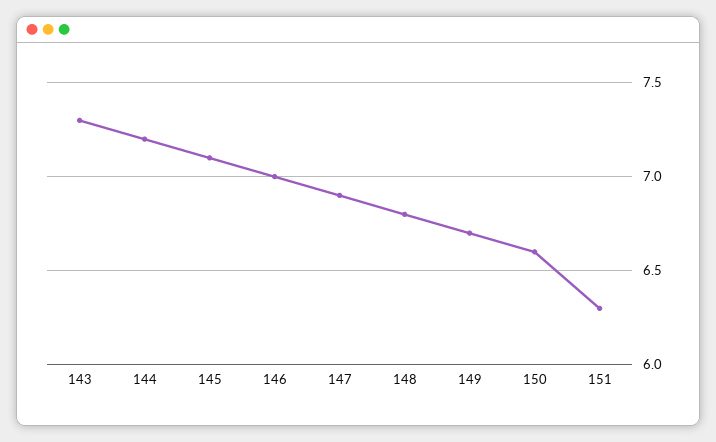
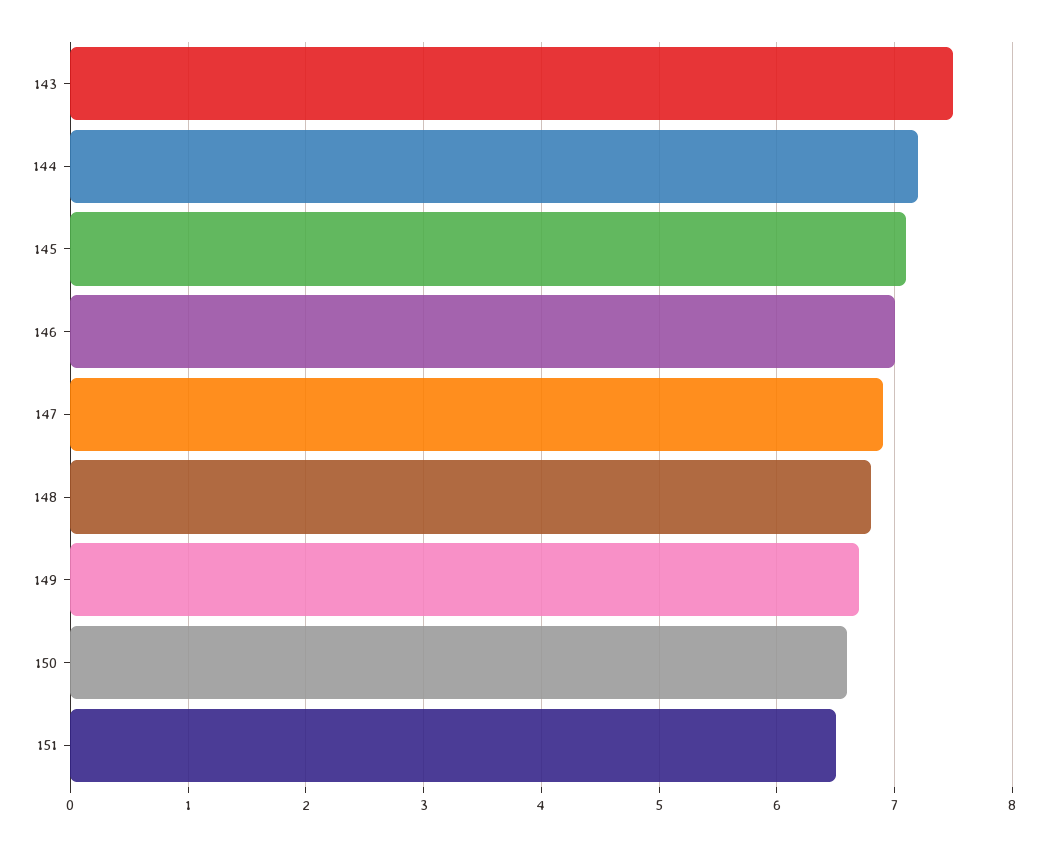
  {
-   "143": 7.3,
+   "143": 7.5,
    "144": 7.2,
    "145": 7.1,
    "146": 7,
    "147": 6.9,
    "148": 6.8,
    "149": 6.7,
    "150": 6.6,
-   "151": 6.3
+   "151": 6.5
  }

